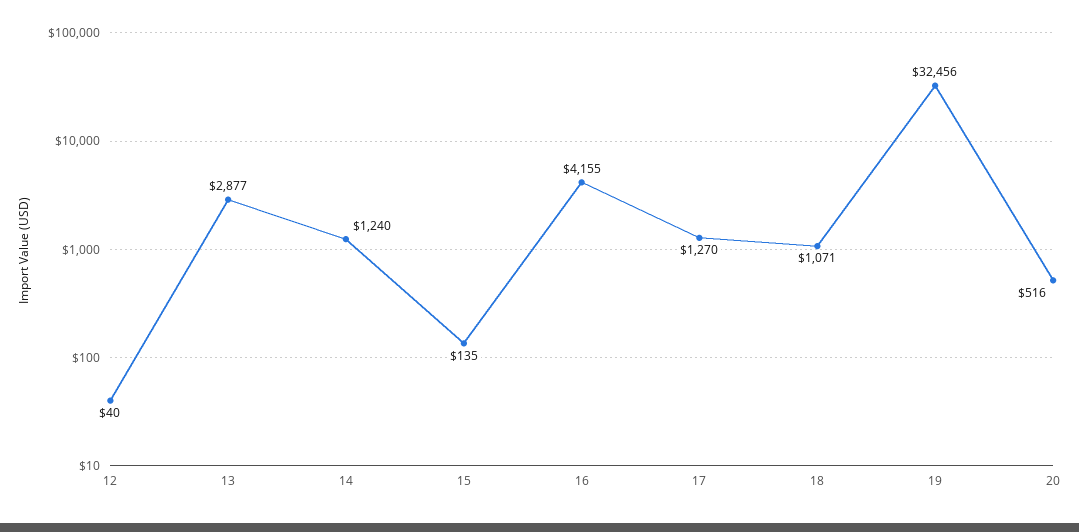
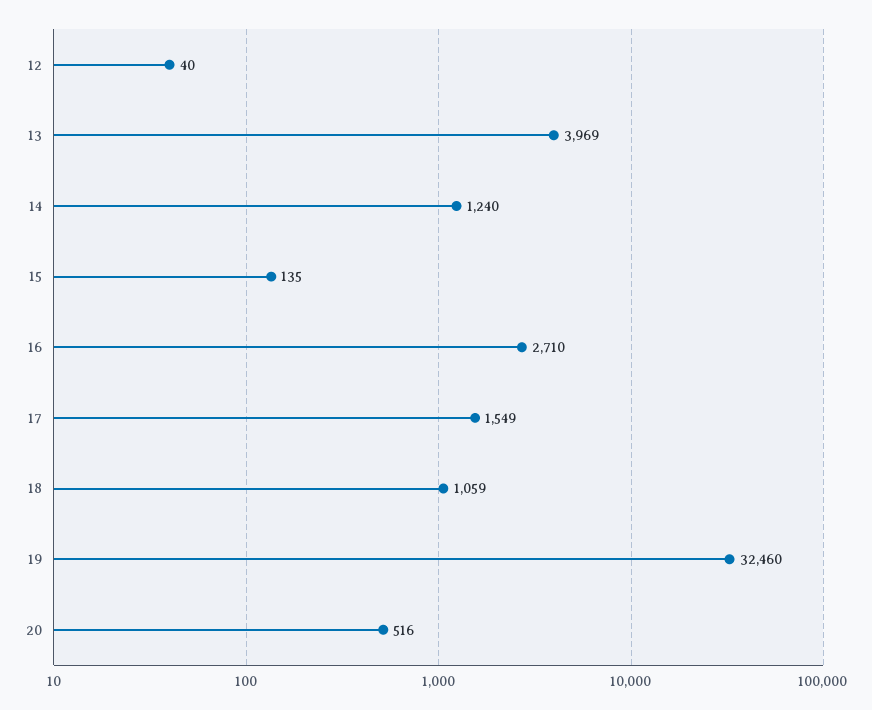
  {
    "12": 40,
-   "13": 2877,
+   "13": 3969,
    "14": 1240,
    "15": 135,
-   "16": 4155,
+   "16": 2710,
-   "17": 1270,
+   "17": 1549,
-   "18": 1071,
+   "18": 1059,
-   "19": 32456,
+   "19": 32460,
    "20": 516
  }

